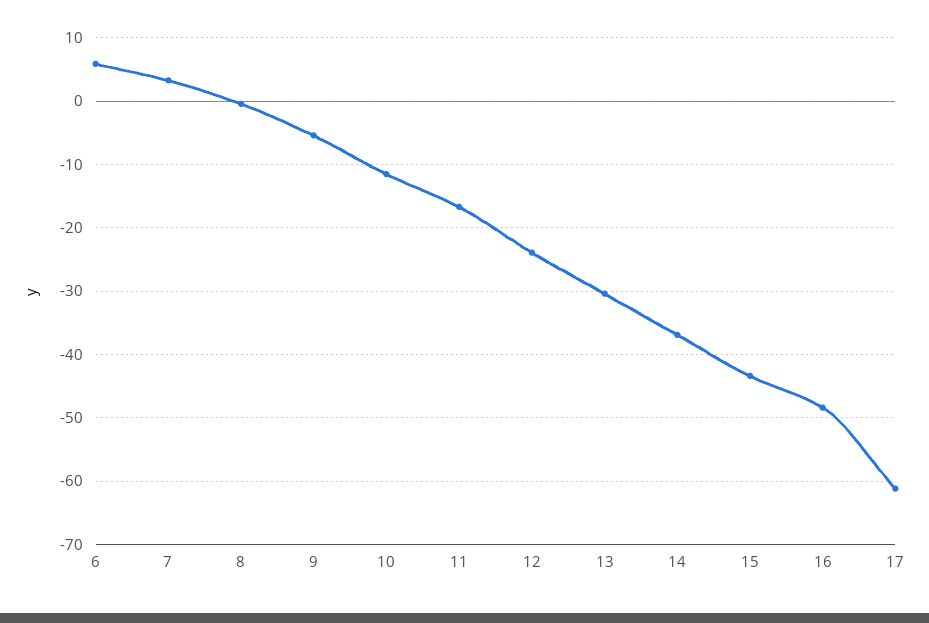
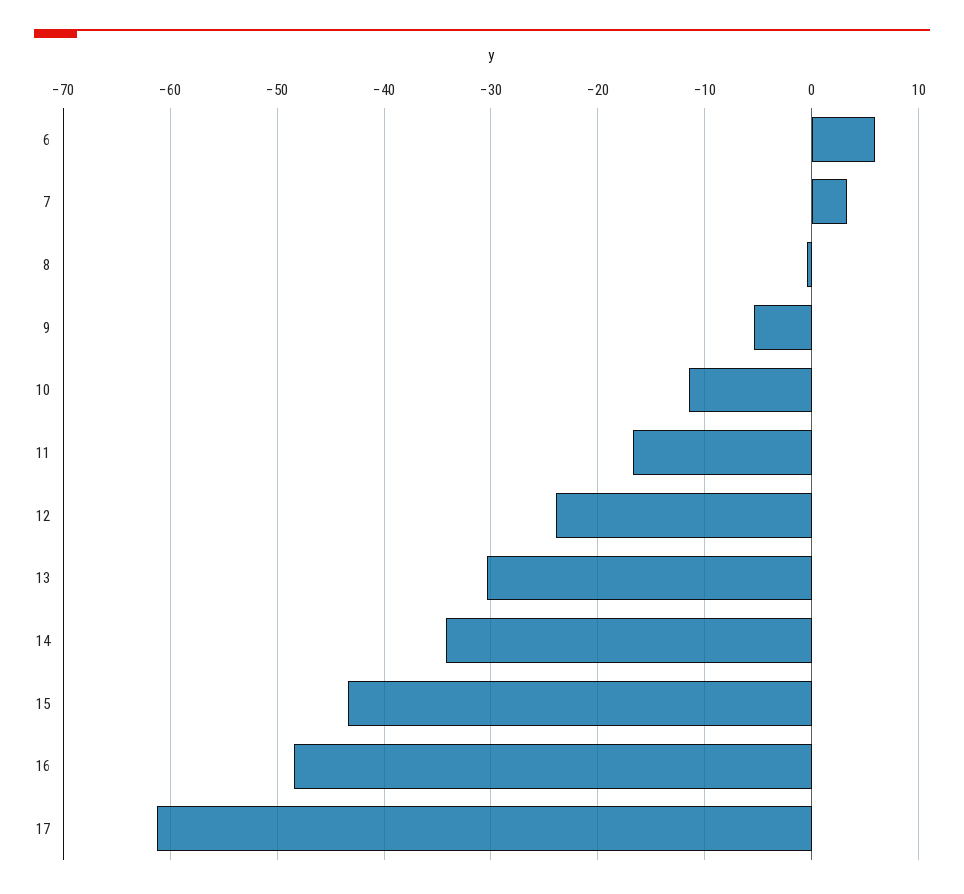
  {
    "6": 6,
    "7": 3,
    "8": 0,
    "9": -5,
    "10": -12,
    "11": -17,
    "12": -24,
    "13": -30,
-   "14": -37,
+   "14": -34,
    "15": -43,
    "16": -48,
    "17": -61
  }

